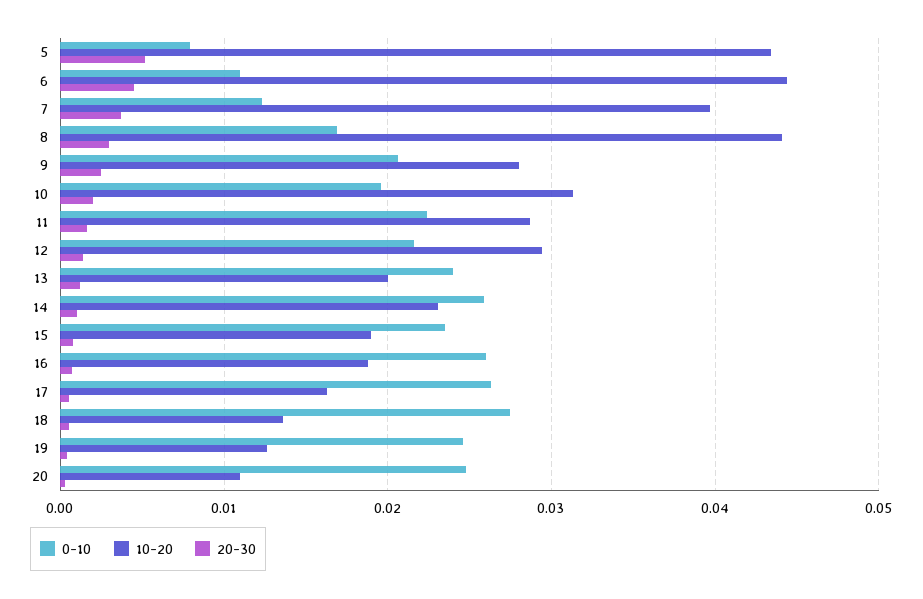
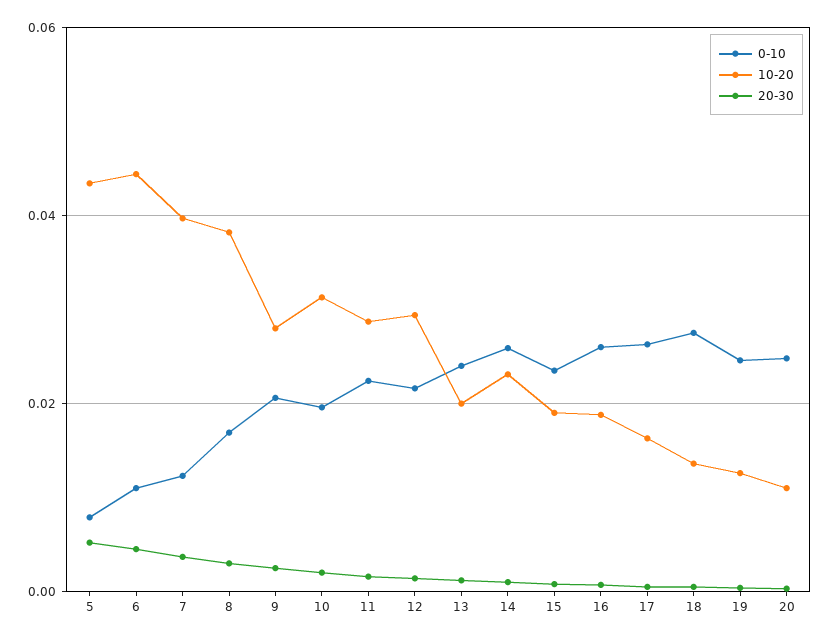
  {
    "0-10": {
      "5": 0.008,
      "6": 0.011,
      "7": 0.012,
      "8": 0.017,
      "9": 0.021,
      "10": 0.02,
      "11": 0.022,
      "12": 0.022,
      "13": 0.024,
      "14": 0.026,
      "15": 0.024,
      "16": 0.026,
      "17": 0.026,
      "18": 0.028,
      "19": 0.025,
      "20": 0.025
    },
    "10-20": {
      "5": 0.043,
      "6": 0.044,
      "7": 0.04,
-     "8": 0.044,
+     "8": 0.038,
      "9": 0.028,
      "10": 0.031,
      "11": 0.029,
      "12": 0.029,
      "13": 0.02,
      "14": 0.023,
      "15": 0.019,
      "16": 0.019,
      "17": 0.016,
      "18": 0.014,
      "19": 0.013,
      "20": 0.011
    },
    "20-30": {
      "5": 0.005,
      "6": 0.005,
      "7": 0.004,
      "8": 0.003,
      "9": 0.003,
      "10": 0.002,
      "11": 0.002,
      "12": 0.001,
      "13": 0.001,
      "14": 0.001,
      "15": 0.001,
      "16": 0.001,
      "17": 0.001,
      "18": 0.001,
      "19": 0,
      "20": 0
    }
  }

